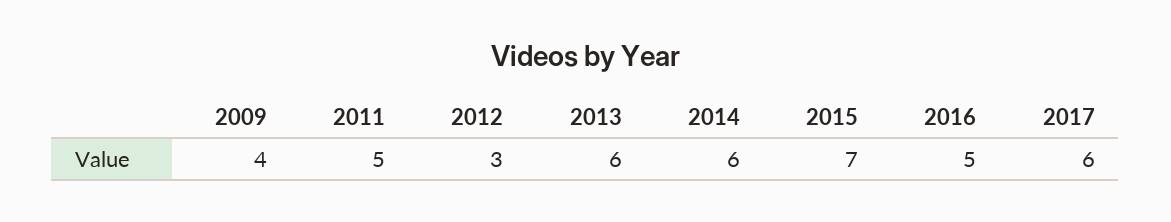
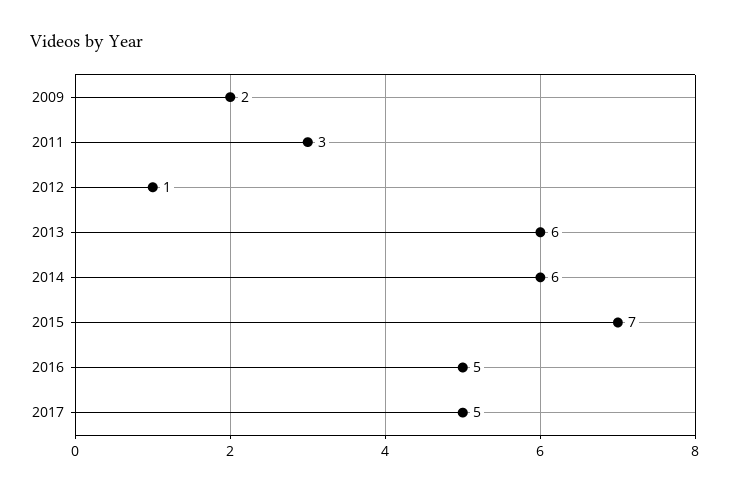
  {
-   "2009": 4,
+   "2009": 2,
-   "2011": 5,
+   "2011": 3,
-   "2012": 3,
+   "2012": 1,
    "2013": 6,
    "2014": 6,
    "2015": 7,
    "2016": 5,
-   "2017": 6
+   "2017": 5
  }

